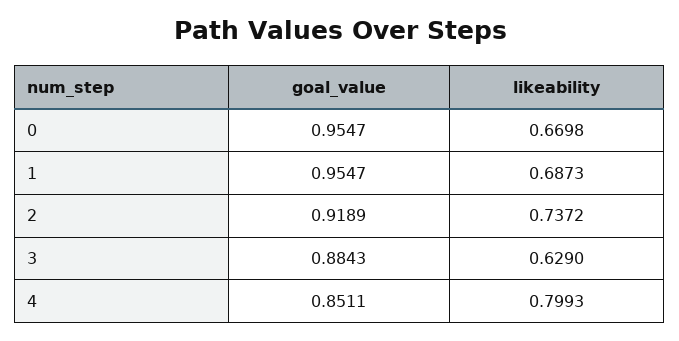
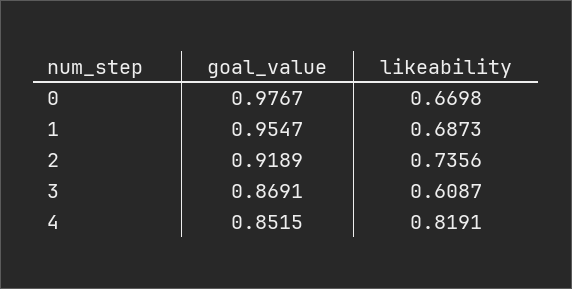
  {
    "goal_value": {
-     "0": 0.9547,
+     "0": 0.9767,
      "1": 0.9547,
      "2": 0.9189,
-     "3": 0.8843,
+     "3": 0.8691,
-     "4": 0.8511
+     "4": 0.8515
    },
    "likeability": {
      "0": 0.6698,
      "1": 0.6873,
-     "2": 0.7372,
+     "2": 0.7356,
-     "3": 0.629,
+     "3": 0.6087,
-     "4": 0.7993
+     "4": 0.8191
    }
  }

